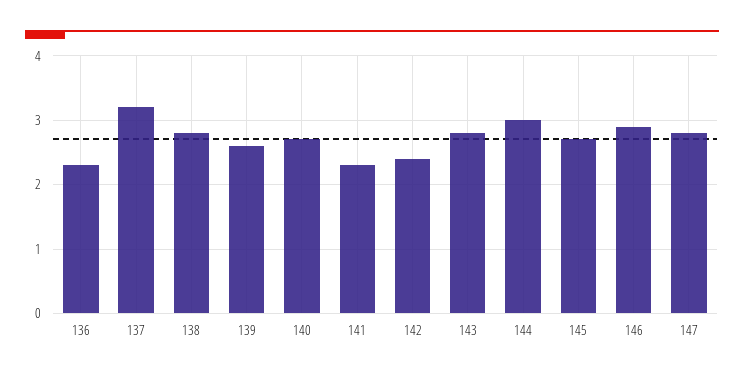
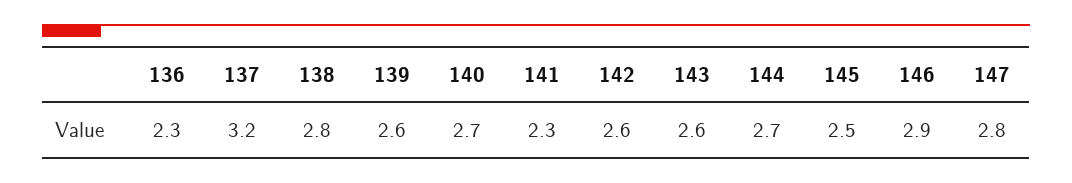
  {
    "136": 2.3,
    "137": 3.2,
    "138": 2.8,
    "139": 2.6,
    "140": 2.7,
    "141": 2.3,
-   "142": 2.4,
+   "142": 2.6,
-   "143": 2.8,
+   "143": 2.6,
-   "144": 3,
+   "144": 2.7,
-   "145": 2.7,
+   "145": 2.5,
    "146": 2.9,
    "147": 2.8
  }

